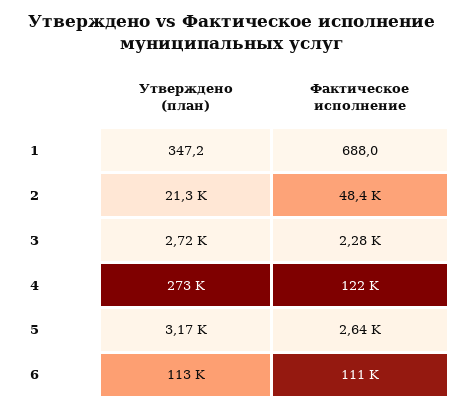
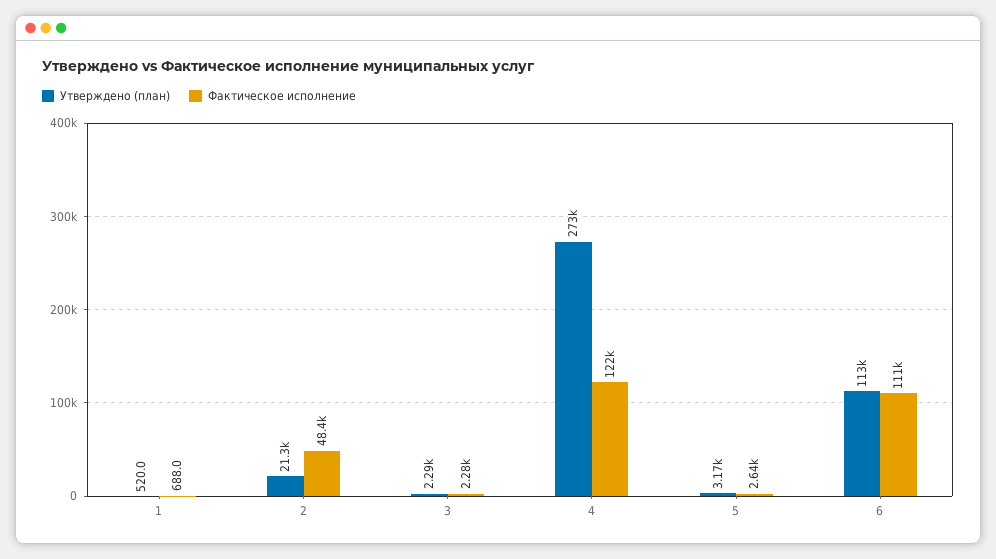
  {
    "Утверждено (план)": {
-     "1": 347.2,
+     "1": 520,
      "2": 21300,
-     "3": 2720,
+     "3": 2290,
      "4": 273000,
      "5": 3170,
      "6": 113000
    },
    "Фактическое исполнение": {
      "1": 688,
      "2": 48400,
      "3": 2280,
      "4": 122000,
      "5": 2640,
      "6": 111000
    }
  }

